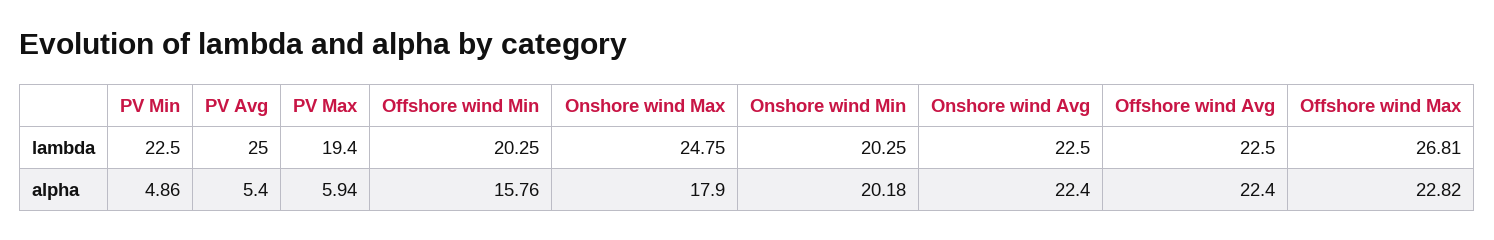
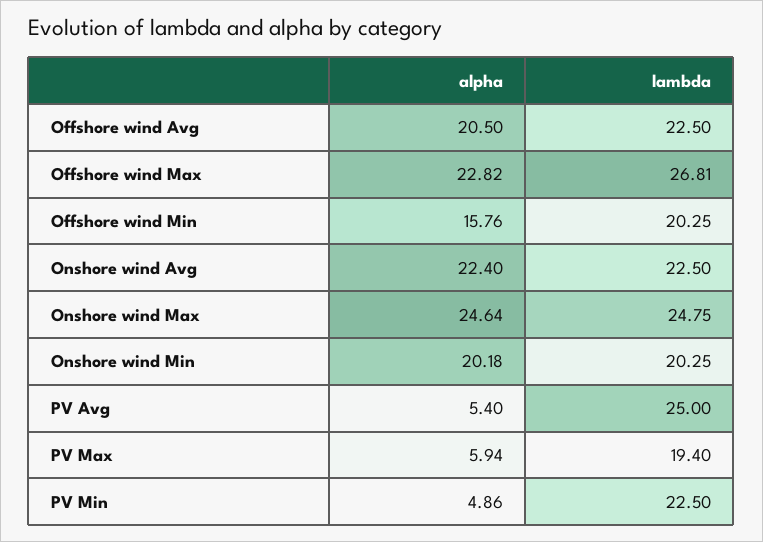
  {
    "PV Min": {
      "lambda": 22.5,
      "alpha": 4.86
    },
    "PV Avg": {
      "lambda": 25,
      "alpha": 5.4
    },
    "PV Max": {
      "lambda": 19.4,
      "alpha": 5.94
    },
    "Offshore wind Min": {
      "lambda": 20.25,
      "alpha": 15.76
    },
    "Onshore wind Max": {
      "lambda": 24.75,
-     "alpha": 17.9
+     "alpha": 24.64
    },
    "Onshore wind Min": {
      "lambda": 20.25,
      "alpha": 20.18
    },
    "Onshore wind Avg": {
      "lambda": 22.5,
      "alpha": 22.4
    },
    "Offshore wind Avg": {
      "lambda": 22.5,
-     "alpha": 22.4
+     "alpha": 20.5
    },
    "Offshore wind Max": {
      "lambda": 26.81,
      "alpha": 22.82
    }
  }

